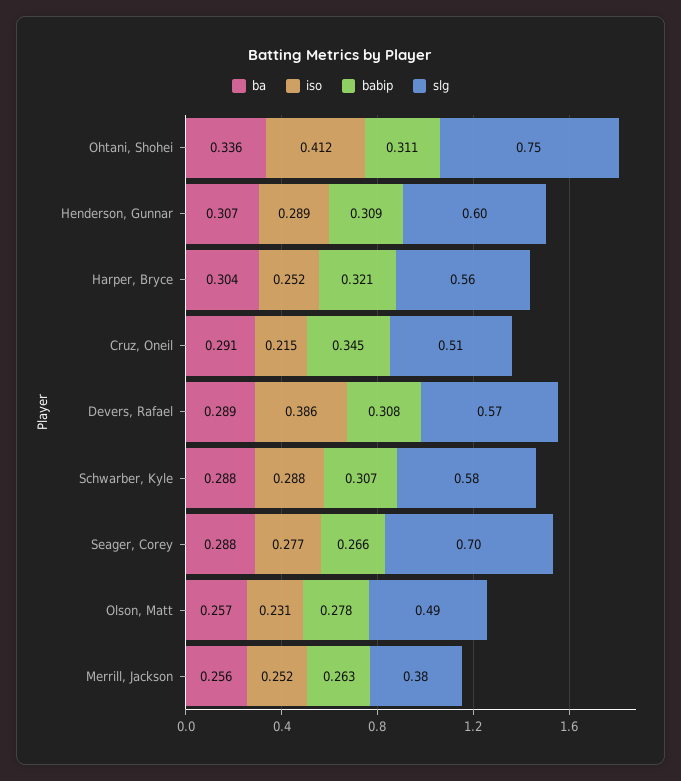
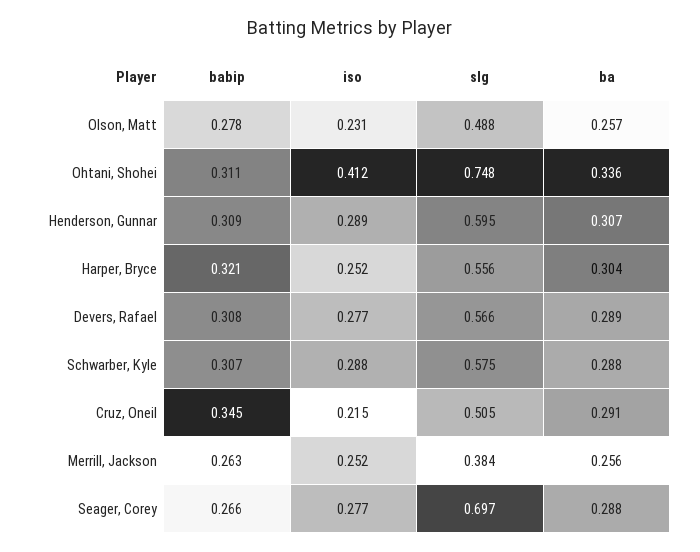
  {
    "ba": {
      "Ohtani, Shohei": 0.336,
      "Henderson, Gunnar": 0.307,
      "Harper, Bryce": 0.304,
      "Cruz, Oneil": 0.291,
      "Devers, Rafael": 0.289,
      "Schwarber, Kyle": 0.288,
      "Seager, Corey": 0.288,
      "Olson, Matt": 0.257,
      "Merrill, Jackson": 0.256
    },
    "iso": {
      "Ohtani, Shohei": 0.412,
      "Henderson, Gunnar": 0.289,
      "Harper, Bryce": 0.252,
      "Cruz, Oneil": 0.215,
-     "Devers, Rafael": 0.386,
+     "Devers, Rafael": 0.277,
      "Schwarber, Kyle": 0.288,
      "Seager, Corey": 0.277,
      "Olson, Matt": 0.231,
      "Merrill, Jackson": 0.252
    },
    "babip": {
      "Ohtani, Shohei": 0.311,
      "Henderson, Gunnar": 0.309,
      "Harper, Bryce": 0.321,
      "Cruz, Oneil": 0.345,
      "Devers, Rafael": 0.308,
      "Schwarber, Kyle": 0.307,
      "Seager, Corey": 0.266,
      "Olson, Matt": 0.278,
      "Merrill, Jackson": 0.263
    },
    "slg": {
      "Ohtani, Shohei": 0.748,
      "Henderson, Gunnar": 0.595,
      "Harper, Bryce": 0.556,
      "Cruz, Oneil": 0.505,
      "Devers, Rafael": 0.566,
      "Schwarber, Kyle": 0.575,
      "Seager, Corey": 0.697,
      "Olson, Matt": 0.488,
      "Merrill, Jackson": 0.384
    }
  }

